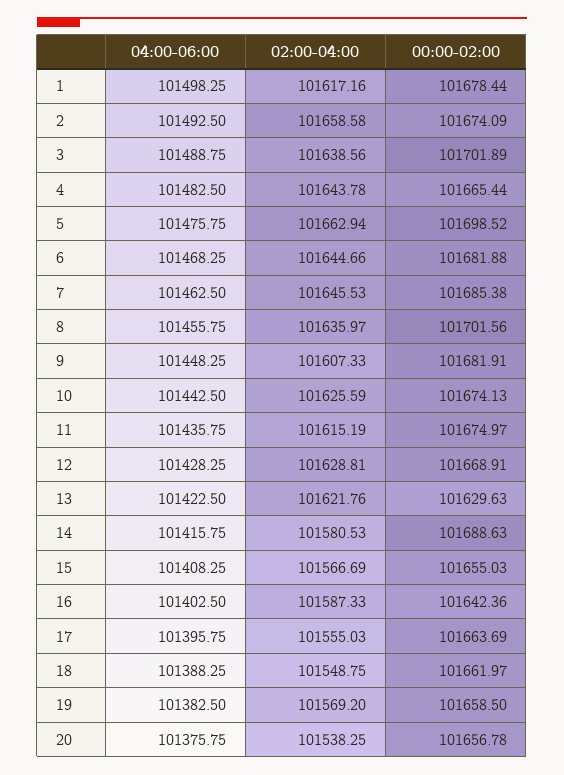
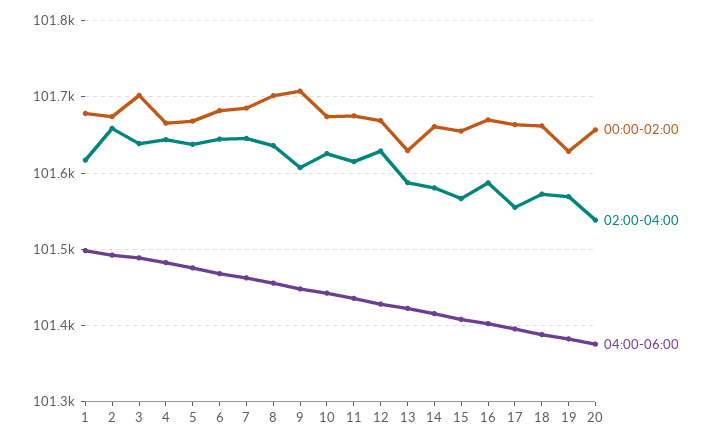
  {
    "04:00-06:00": {
      "1": 101498.25,
      "2": 101492.5,
      "3": 101488.75,
      "4": 101482.5,
      "5": 101475.75,
      "6": 101468.25,
      "7": 101462.5,
      "8": 101455.75,
      "9": 101448.25,
      "10": 101442.5,
      "11": 101435.75,
      "12": 101428.25,
      "13": 101422.5,
      "14": 101415.75,
      "15": 101408.25,
      "16": 101402.5,
      "17": 101395.75,
      "18": 101388.25,
      "19": 101382.5,
      "20": 101375.75
    },
    "02:00-04:00": {
      "1": 101617.16,
      "2": 101658.58,
      "3": 101638.56,
      "4": 101643.78,
-     "5": 101662.94,
+     "5": 101640,
      "6": 101644.66,
      "7": 101645.53,
      "8": 101635.97,
      "9": 101607.33,
      "10": 101625.59,
      "11": 101615.19,
      "12": 101628.81,
-     "13": 101621.76,
+     "13": 101590,
      "14": 101580.53,
      "15": 101566.69,
      "16": 101587.33,
      "17": 101555.03,
-     "18": 101548.75,
+     "18": 101570,
      "19": 101569.2,
      "20": 101538.25
    },
    "00:00-02:00": {
      "1": 101678.44,
      "2": 101674.09,
      "3": 101701.89,
      "4": 101665.44,
-     "5": 101698.52,
+     "5": 101670,
      "6": 101681.88,
      "7": 101685.38,
      "8": 101701.56,
-     "9": 101681.91,
+     "9": 101710,
      "10": 101674.13,
      "11": 101674.97,
      "12": 101668.91,
      "13": 101629.63,
-     "14": 101688.63,
+     "14": 101660,
      "15": 101655.03,
-     "16": 101642.36,
+     "16": 101670,
      "17": 101663.69,
      "18": 101661.97,
-     "19": 101658.5,
+     "19": 101630,
      "20": 101656.78
    }
  }

